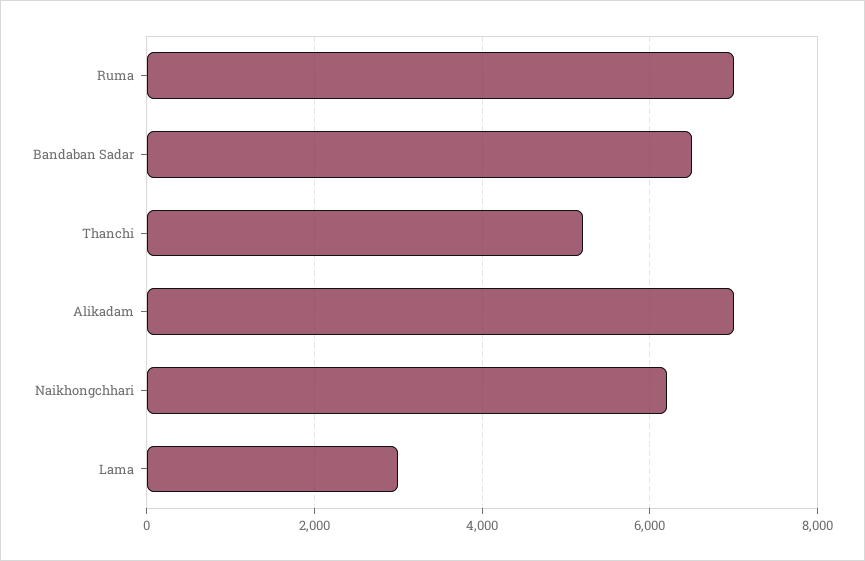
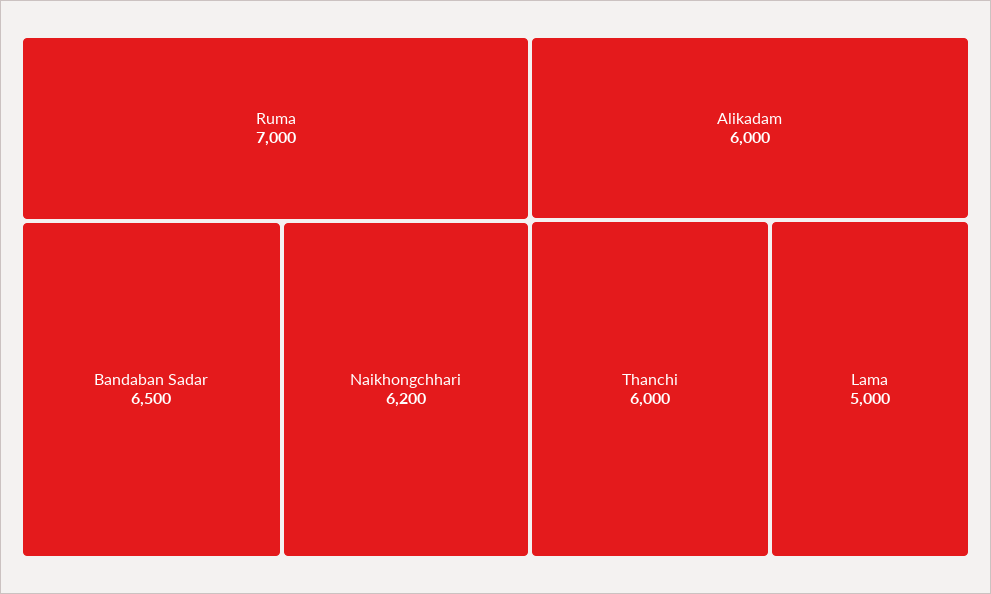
  {
    "Ruma": 7000,
    "Bandaban Sadar": 6500,
-   "Thanchi": 5200,
+   "Thanchi": 6000,
-   "Alikadam": 7000,
+   "Alikadam": 6000,
    "Naikhongchhari": 6200,
-   "Lama": 3000
+   "Lama": 5000
  }

